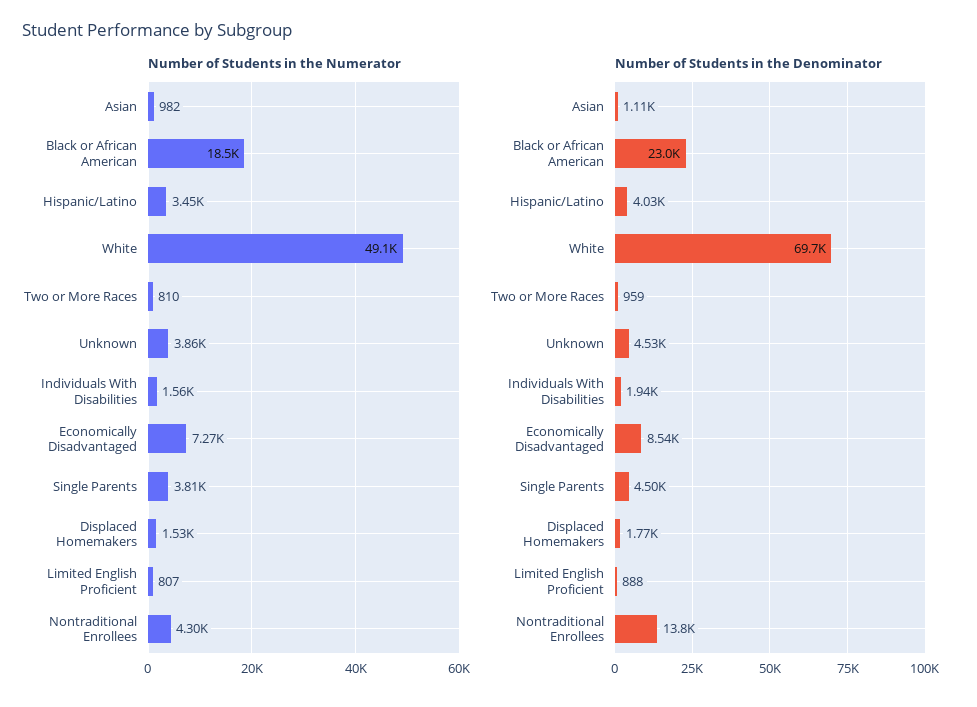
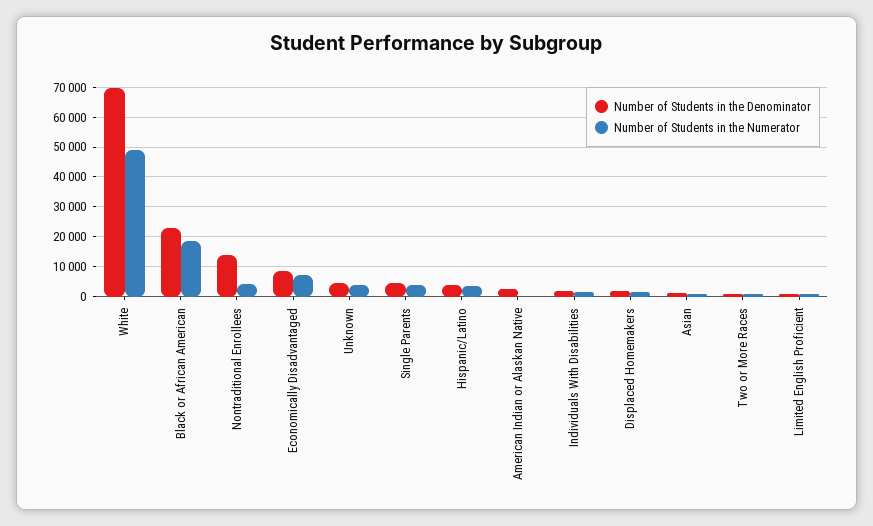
  {
    "Number of Students in the Numerator": {
      "Asian": 982,
      "Black or African American": 18500,
      "Hispanic/Latino": 3450,
      "White": 49100,
      "Two or More Races": 810,
      "Unknown": 3860,
      "Individuals With Disabilities": 1560,
      "Economically Disadvantaged": 7270,
      "Single Parents": 3810,
      "Displaced Homemakers": 1530,
      "Limited English Proficient": 807,
-     "Nontraditional Enrollees": 4300
+     "Nontraditional Enrollees": 4300,
+     "American Indian or Alaskan Native": 0
    },
    "Number of Students in the Denominator": {
      "Asian": 1110,
      "Black or African American": 23000,
      "Hispanic/Latino": 4030,
      "White": 69700,
      "Two or More Races": 959,
      "Unknown": 4530,
      "Individuals With Disabilities": 1940,
      "Economically Disadvantaged": 8540,
      "Single Parents": 4500,
      "Displaced Homemakers": 1770,
      "Limited English Proficient": 888,
-     "Nontraditional Enrollees": 13800
+     "Nontraditional Enrollees": 13800,
+     "American Indian or Alaskan Native": 2500
    }
  }

